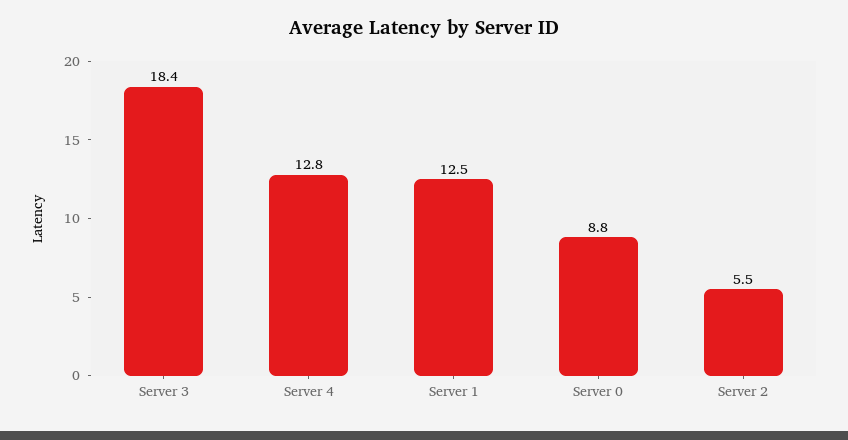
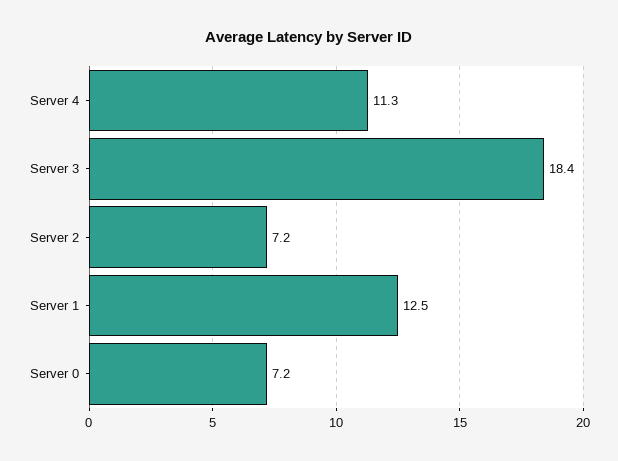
  {
    "Server 3": 18.4,
-   "Server 4": 12.8,
+   "Server 4": 11.3,
    "Server 1": 12.5,
-   "Server 0": 8.8,
+   "Server 0": 7.2,
-   "Server 2": 5.5
+   "Server 2": 7.2
  }

